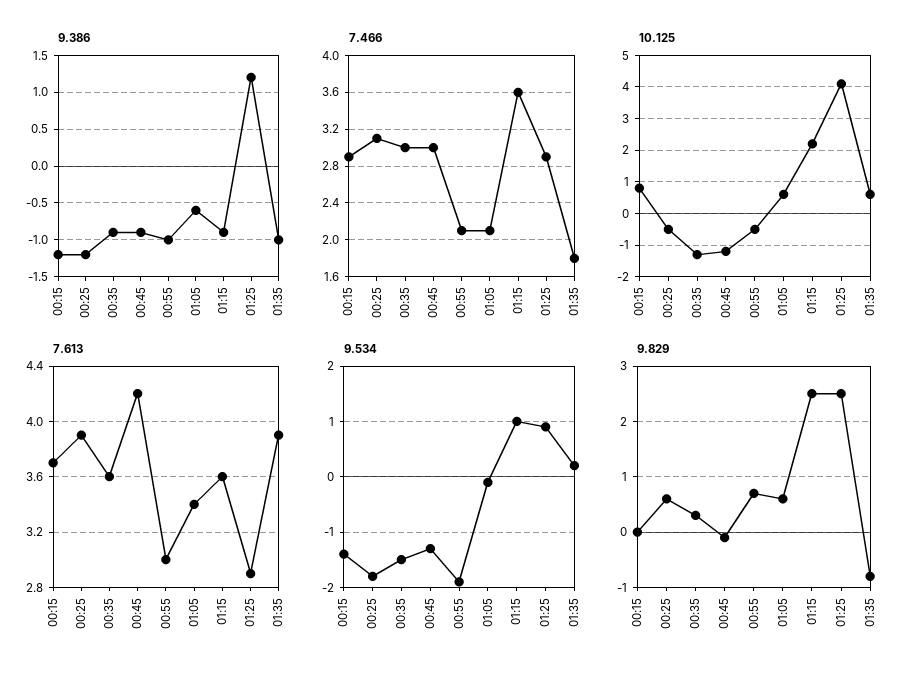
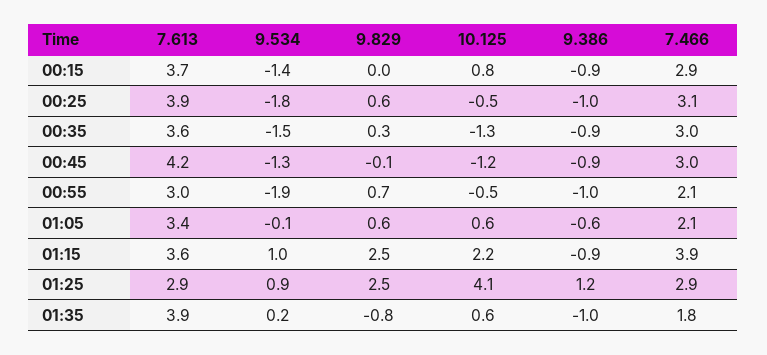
  {
    "9.386": {
-     "00:15": -1.2,
+     "00:15": -0.9,
-     "00:25": -1.2,
+     "00:25": -1,
      "00:35": -0.9,
      "00:45": -0.9,
      "00:55": -1,
      "01:05": -0.6,
      "01:15": -0.9,
      "01:25": 1.2,
      "01:35": -1
    },
    "7.466": {
      "00:15": 2.9,
      "00:25": 3.1,
      "00:35": 3,
      "00:45": 3,
      "00:55": 2.1,
      "01:05": 2.1,
-     "01:15": 3.6,
+     "01:15": 3.9,
      "01:25": 2.9,
      "01:35": 1.8
    },
    "10.125": {
      "00:15": 0.8,
      "00:25": -0.5,
      "00:35": -1.3,
      "00:45": -1.2,
      "00:55": -0.5,
      "01:05": 0.6,
      "01:15": 2.2,
      "01:25": 4.1,
      "01:35": 0.6
    },
    "7.613": {
      "00:15": 3.7,
      "00:25": 3.9,
      "00:35": 3.6,
      "00:45": 4.2,
      "00:55": 3,
      "01:05": 3.4,
      "01:15": 3.6,
      "01:25": 2.9,
      "01:35": 3.9
    },
    "9.534": {
      "00:15": -1.4,
      "00:25": -1.8,
      "00:35": -1.5,
      "00:45": -1.3,
      "00:55": -1.9,
      "01:05": -0.1,
      "01:15": 1,
      "01:25": 0.9,
      "01:35": 0.2
    },
    "9.829": {
      "00:15": 0,
      "00:25": 0.6,
      "00:35": 0.3,
      "00:45": -0.1,
      "00:55": 0.7,
      "01:05": 0.6,
      "01:15": 2.5,
      "01:25": 2.5,
      "01:35": -0.8
    }
  }

